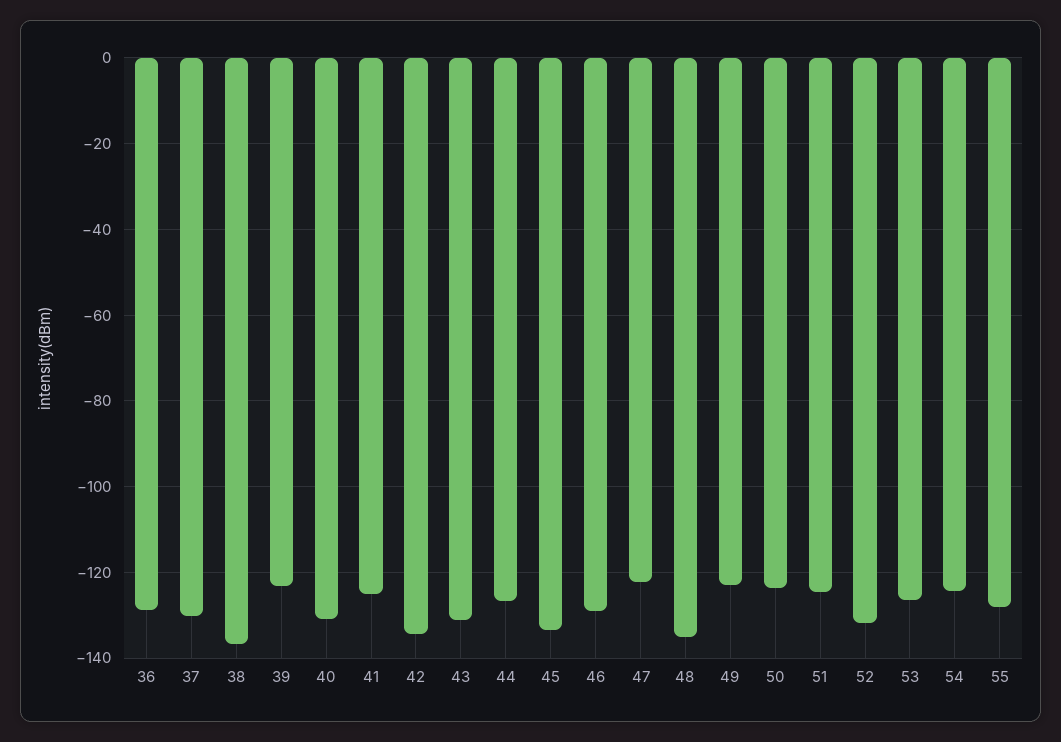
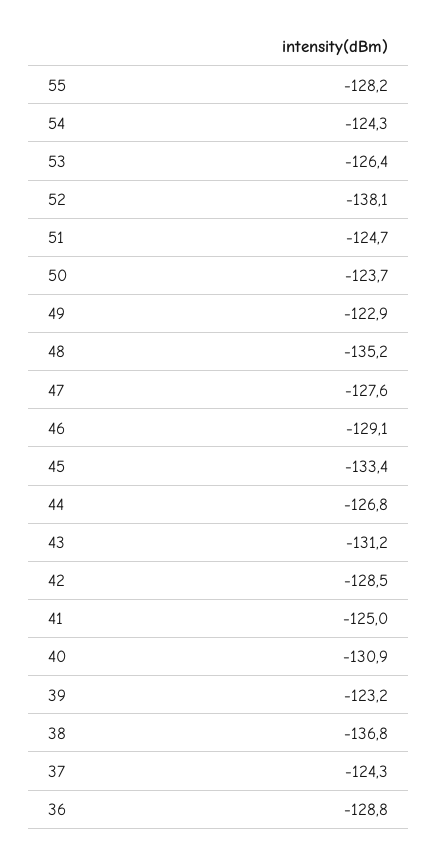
  {
    "36": -128.8,
-   "37": -130,
+   "37": -124.3,
    "38": -136.8,
    "39": -123.2,
    "40": -130.9,
    "41": -125,
-   "42": -134,
+   "42": -128.5,
    "43": -131.2,
    "44": -126.8,
    "45": -133.4,
    "46": -129.1,
-   "47": -122,
+   "47": -127.6,
    "48": -135.2,
    "49": -122.9,
    "50": -123.7,
    "51": -124.7,
-   "52": -132,
+   "52": -138.1,
    "53": -126.4,
    "54": -124.3,
    "55": -128.2
  }

